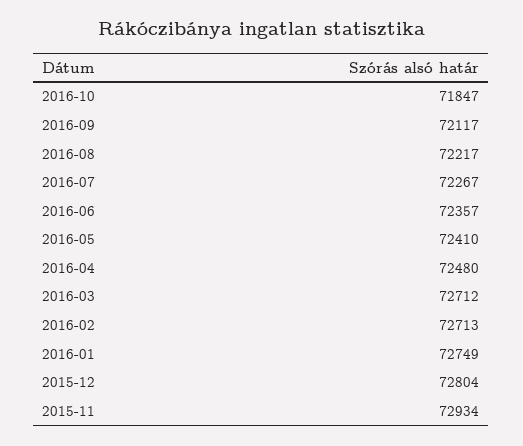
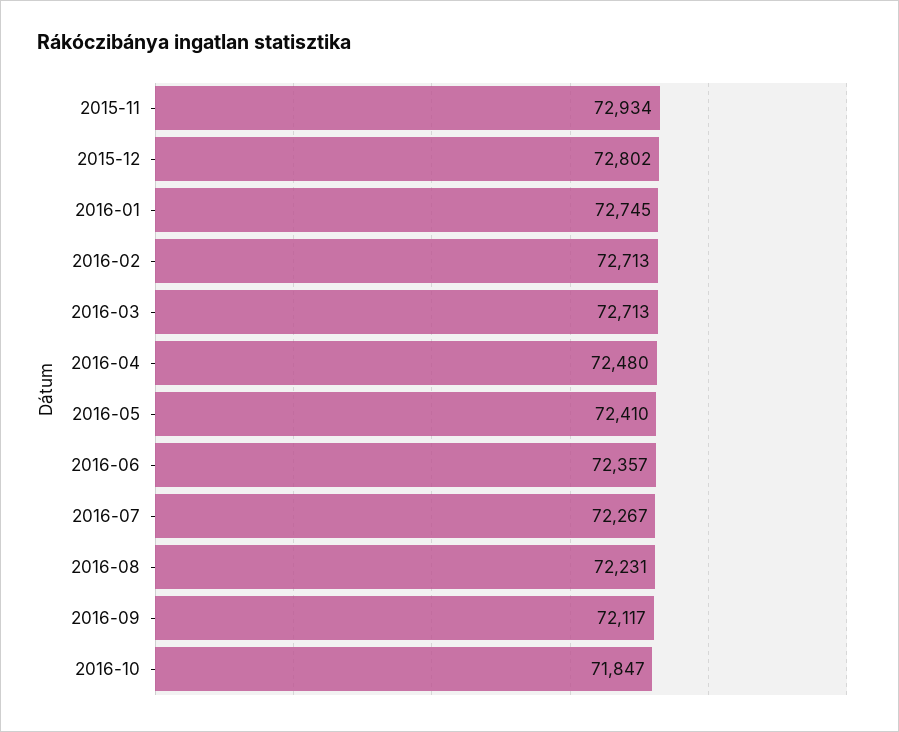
  {
    "2016-10": 71847,
    "2016-09": 72117,
-   "2016-08": 72217,
+   "2016-08": 72231,
    "2016-07": 72267,
    "2016-06": 72357,
    "2016-05": 72410,
    "2016-04": 72480,
-   "2016-03": 72712,
+   "2016-03": 72713,
    "2016-02": 72713,
-   "2016-01": 72749,
+   "2016-01": 72745,
-   "2015-12": 72804,
+   "2015-12": 72802,
    "2015-11": 72934
  }

